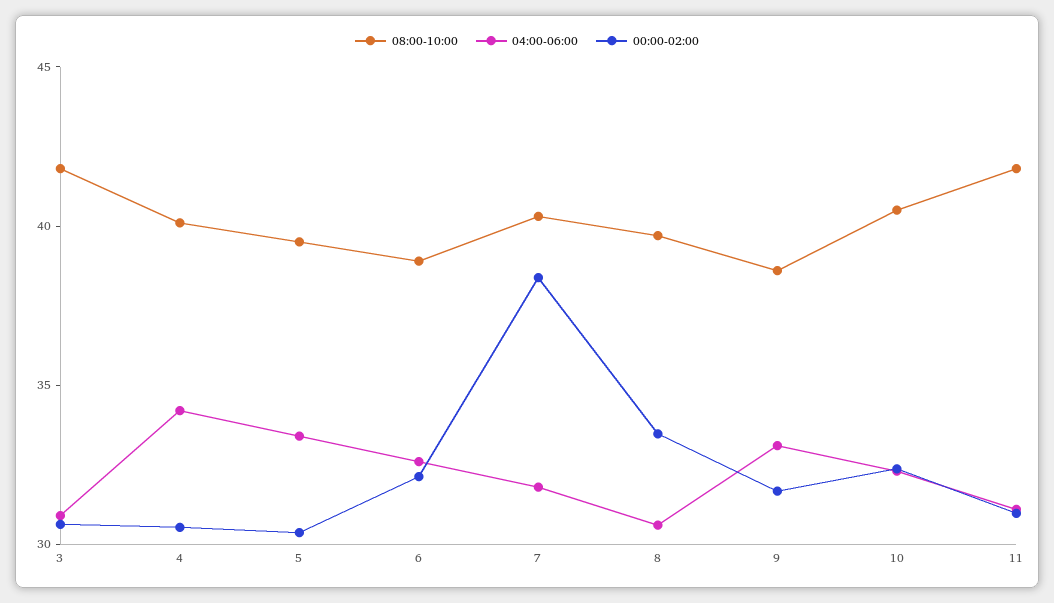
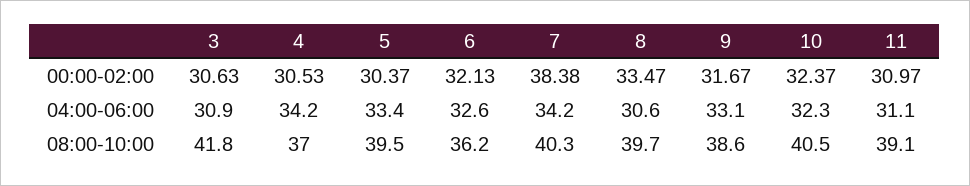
  {
    "08:00-10:00": {
      "3": 41.8,
-     "4": 40,
+     "4": 37,
      "5": 39.5,
-     "6": 39,
+     "6": 36.2,
      "7": 40.3,
      "8": 39.7,
      "9": 38.6,
      "10": 40.5,
-     "11": 42
+     "11": 39.1
    },
    "04:00-06:00": {
      "3": 30.9,
      "4": 34.2,
      "5": 33.4,
      "6": 32.6,
-     "7": 32,
+     "7": 34.2,
      "8": 30.6,
      "9": 33.1,
      "10": 32.3,
      "11": 31.1
    },
    "00:00-02:00": {
      "3": 30.63,
      "4": 30.53,
      "5": 30.37,
      "6": 32.13,
      "7": 38.38,
      "8": 33.47,
      "9": 31.67,
      "10": 32.37,
      "11": 30.97
    }
  }

